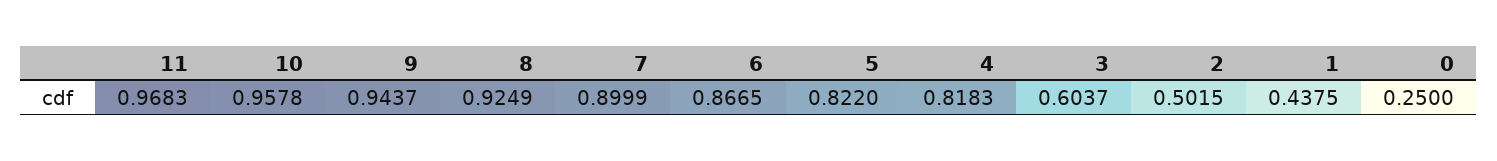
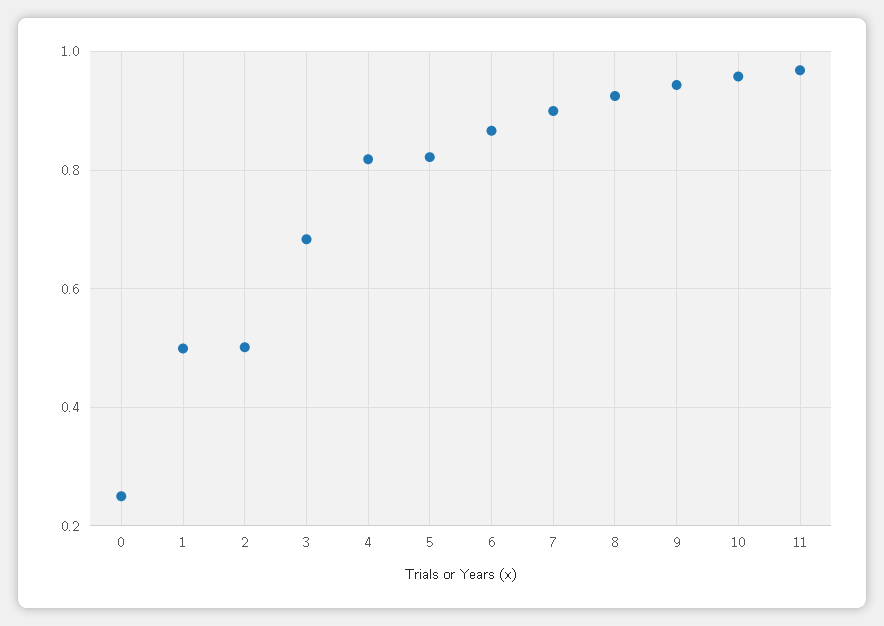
  {
    "11": 0.9683,
    "10": 0.9578,
    "9": 0.9437,
    "8": 0.9249,
    "7": 0.8999,
    "6": 0.8665,
    "5": 0.822,
    "4": 0.8183,
-   "3": 0.6037,
+   "3": 0.68,
    "2": 0.5015,
-   "1": 0.4375,
+   "1": 0.5,
    "0": 0.25
  }

